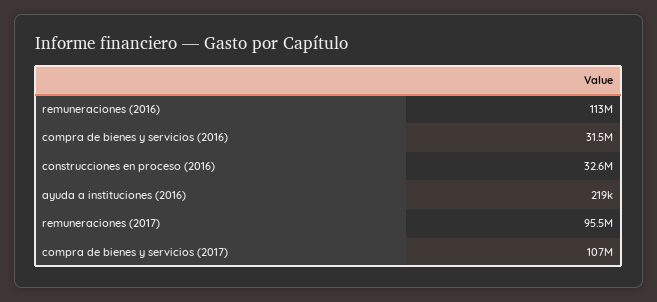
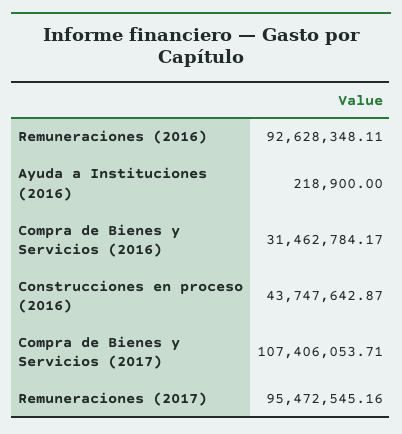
  {
-   "remuneraciones (2016)": 113000000,
+   "remuneraciones (2016)": 92628348.11,
    "compra de bienes y servicios (2016)": 31462784.17,
-   "construcciones en proceso (2016)": 32600000,
+   "construcciones en proceso (2016)": 43747642.87,
    "ayuda a instituciones (2016)": 218900,
    "remuneraciones (2017)": 95472545.16,
    "compra de bienes y servicios (2017)": 107406053.71
  }

